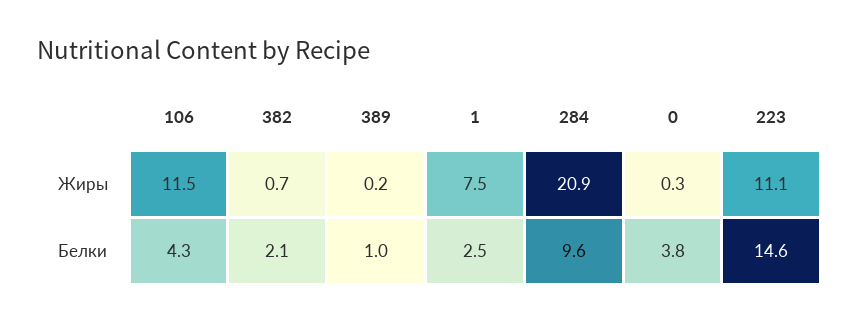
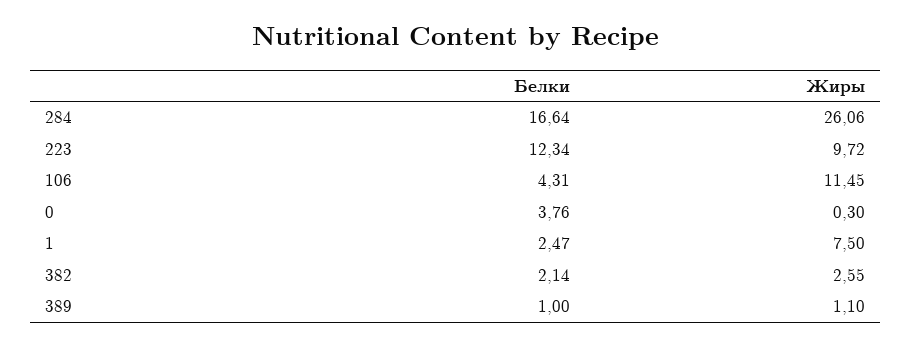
  {
    "106": {
      "Жиры": 11.45,
      "Белки": 4.31
    },
    "382": {
-     "Жиры": 0.7,
+     "Жиры": 2.55,
      "Белки": 2.14
    },
    "389": {
-     "Жиры": 0.2,
+     "Жиры": 1.1,
      "Белки": 1
    },
    "1": {
      "Жиры": 7.5,
      "Белки": 2.47
    },
    "284": {
-     "Жиры": 20.9,
+     "Жиры": 26.06,
-     "Белки": 9.6
+     "Белки": 16.64
    },
    "0": {
      "Жиры": 0.3,
      "Белки": 3.76
    },
    "223": {
-     "Жиры": 11.1,
+     "Жиры": 9.72,
-     "Белки": 14.6
+     "Белки": 12.34
    }
  }

